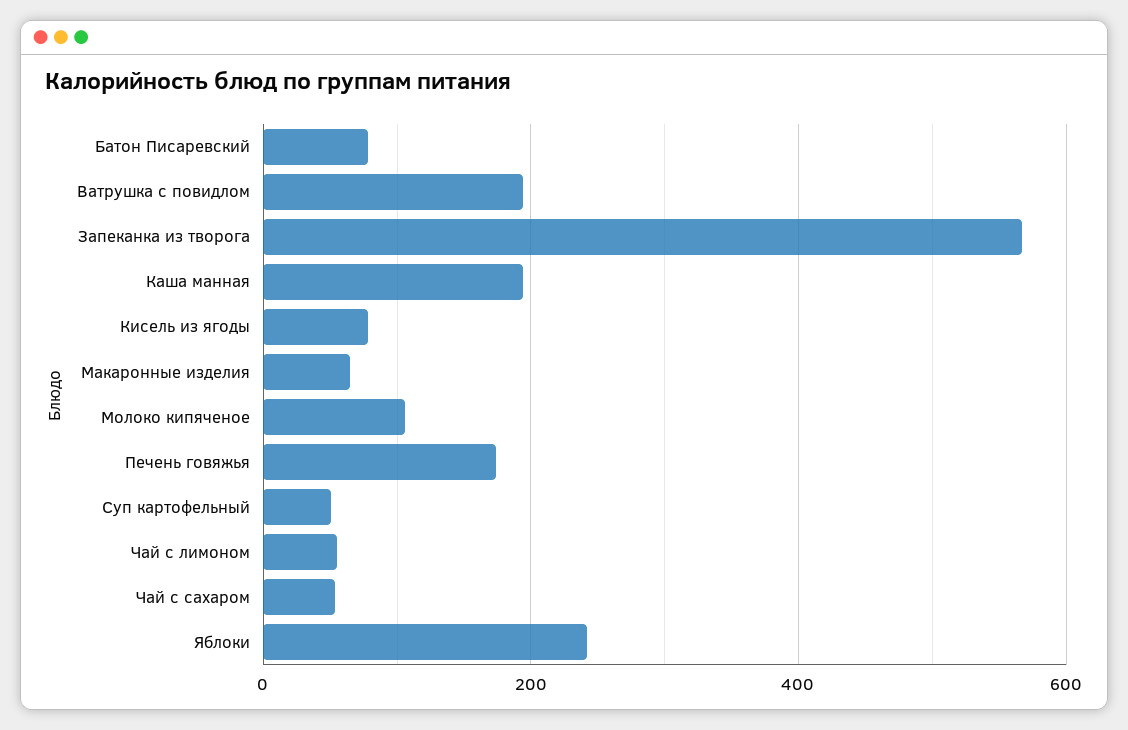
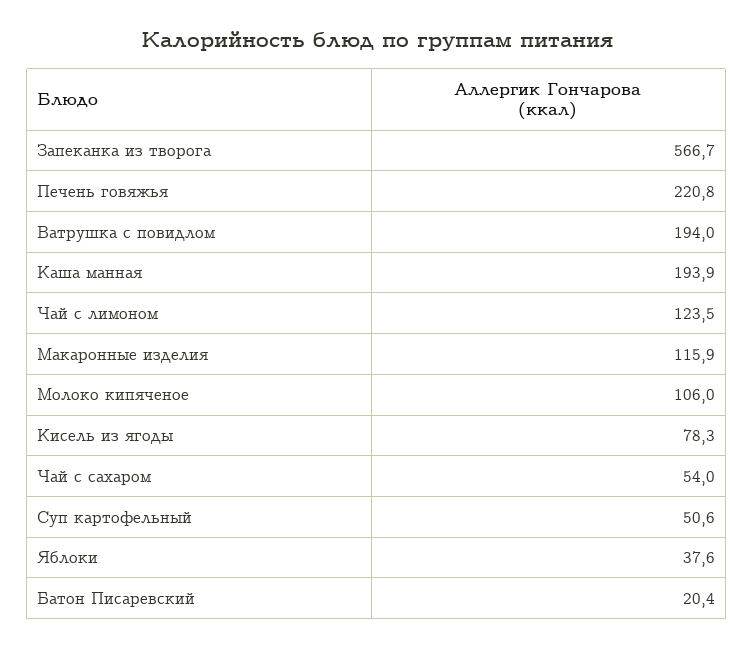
  {
-   "Батон Писаревский": 80,
+   "Батон Писаревский": 20.4,
    "Ватрушка с повидлом": 194,
    "Запеканка из творога": 566.7,
    "Каша манная": 193.9,
    "Кисель из ягоды": 78.3,
-   "Макаронные изделия": 60,
+   "Макаронные изделия": 115.9,
    "Молоко кипяченое": 106,
-   "Печень говяжья": 180,
+   "Печень говяжья": 220.8,
    "Суп картофельный": 50.6,
-   "Чай с лимоном": 60,
+   "Чай с лимоном": 123.5,
    "Чай с сахаром": 54,
-   "Яблоки": 240
+   "Яблоки": 37.6
  }

